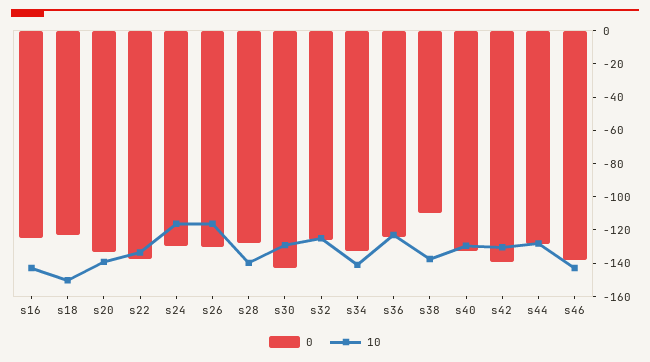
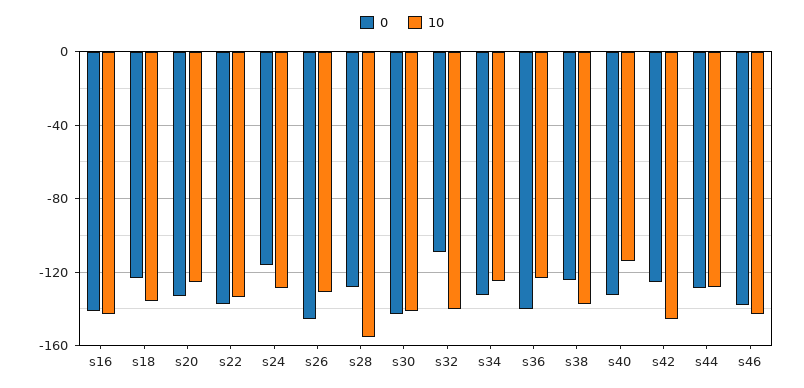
  {
    "0": {
-     "s16": -125,
+     "s16": -140,
      "s18": -125,
      "s20": -135,
      "s22": -140,
-     "s24": -130,
+     "s24": -115,
-     "s26": -130,
+     "s26": -145,
      "s28": -130,
      "s30": -145,
-     "s32": -125,
+     "s32": -110,
      "s34": -135,
-     "s36": -125,
+     "s36": -140,
-     "s38": -110,
+     "s38": -125,
      "s40": -130,
-     "s42": -140,
+     "s42": -125,
      "s44": -130,
      "s46": -140
    },
    "10": {
      "s16": -145,
-     "s18": -150,
+     "s18": -135,
-     "s20": -140,
+     "s20": -125,
      "s22": -135,
-     "s24": -115,
+     "s24": -130,
-     "s26": -115,
+     "s26": -130,
-     "s28": -140,
+     "s28": -155,
-     "s30": -130,
+     "s30": -140,
-     "s32": -125,
+     "s32": -140,
-     "s34": -140,
+     "s34": -125,
      "s36": -125,
      "s38": -140,
-     "s40": -130,
+     "s40": -115,
-     "s42": -130,
+     "s42": -145,
      "s44": -130,
      "s46": -145
    }
  }

